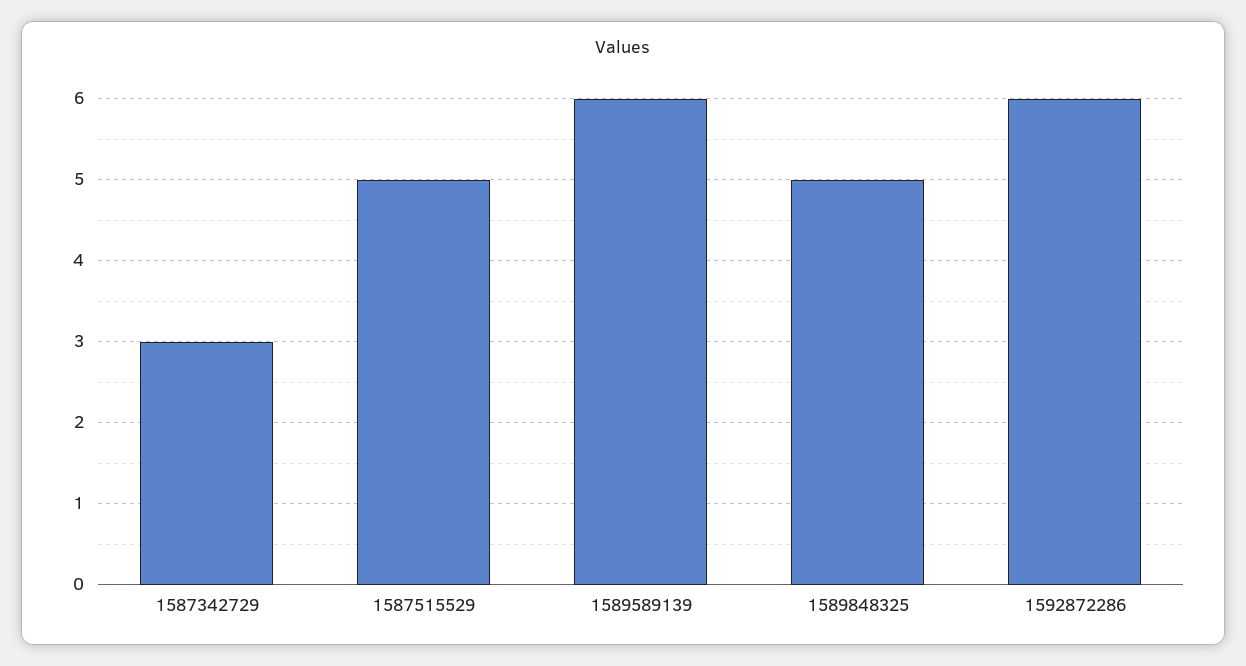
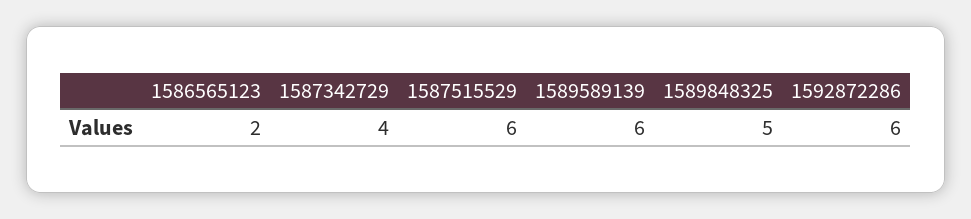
  {
-   "1587342729": 3,
+   "1587342729": 4,
-   "1587515529": 5,
+   "1587515529": 6,
    "1589589139": 6,
    "1589848325": 5,
-   "1592872286": 6
+   "1592872286": 6,
+   "1586565123": 2
  }

